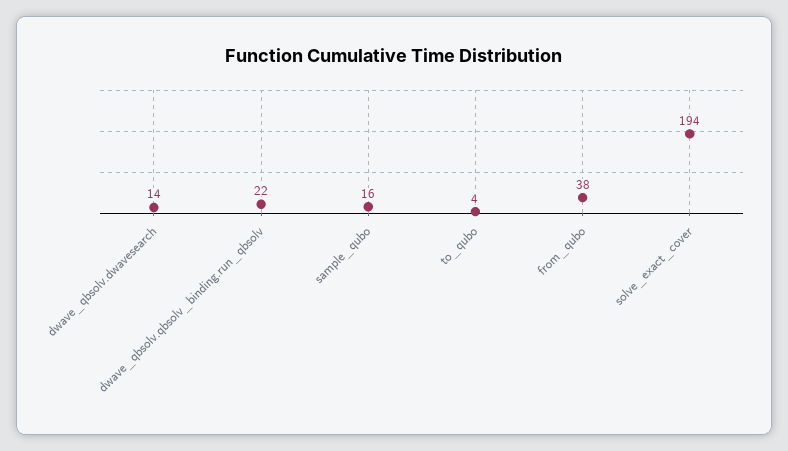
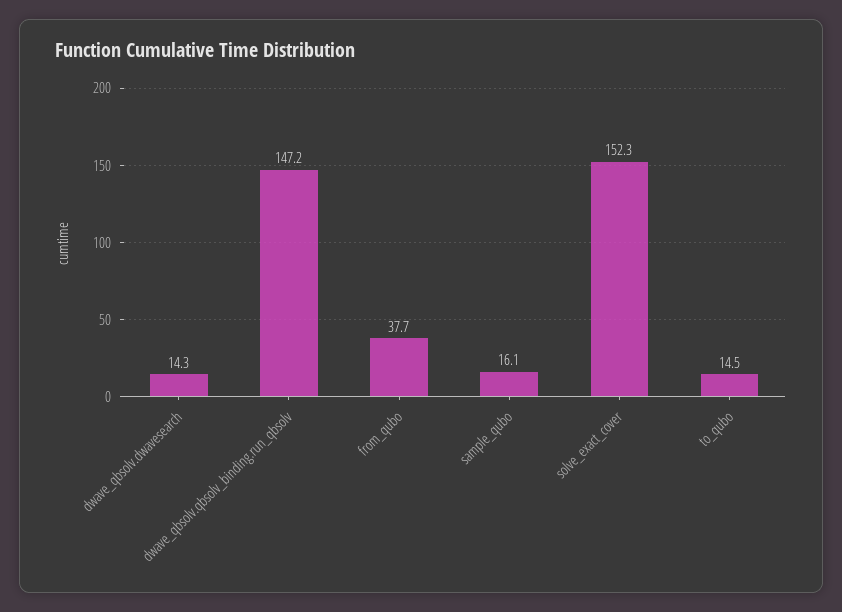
  {
    "dwave_qbsolv.dwavesearch": 14.3,
-   "dwave_qbsolv.qbsolv_binding.run_qbsolv": 22,
+   "dwave_qbsolv.qbsolv_binding.run_qbsolv": 147.2,
    "sample_qubo": 16.1,
-   "to_qubo": 4,
+   "to_qubo": 14.5,
    "from_qubo": 37.7,
-   "solve_exact_cover": 194
+   "solve_exact_cover": 152.3
  }

